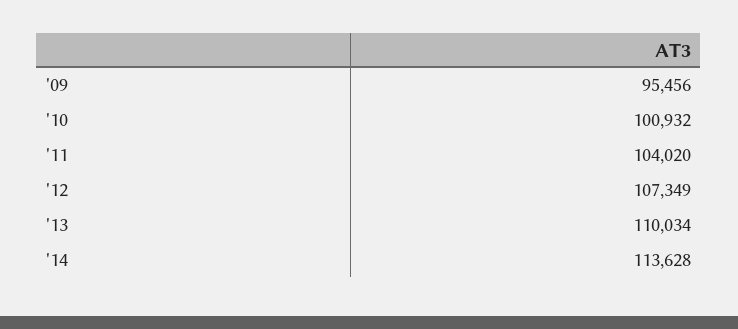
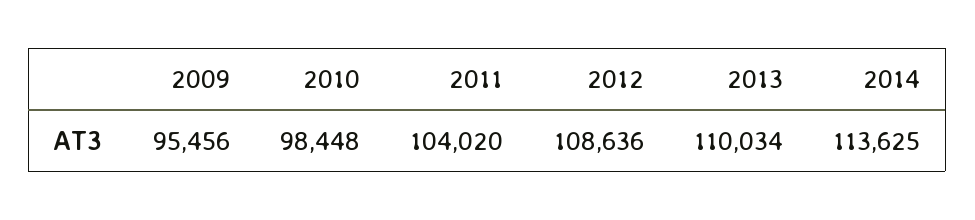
  {
    "'09": 95456,
-   "'10": 100932,
+   "'10": 98448,
    "'11": 104020,
-   "'12": 107349,
+   "'12": 108636,
    "'13": 110034,
-   "'14": 113628
+   "'14": 113625
  }

